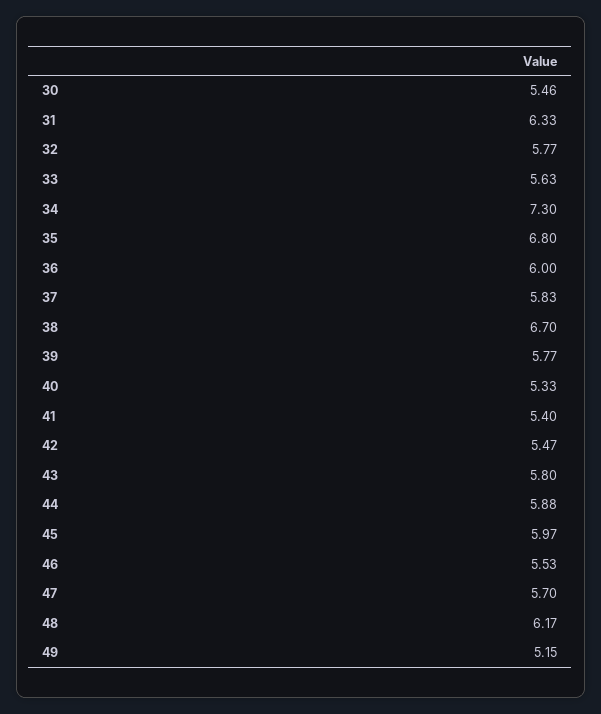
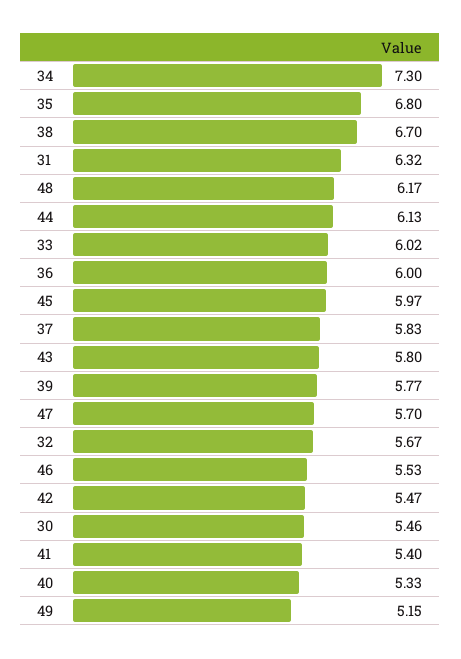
  {
    "30": 5.46,
-   "31": 6.33,
+   "31": 6.32,
-   "32": 5.77,
+   "32": 5.67,
-   "33": 5.63,
+   "33": 6.02,
    "34": 7.3,
    "35": 6.8,
    "36": 6,
    "37": 5.83,
    "38": 6.7,
    "39": 5.77,
    "40": 5.33,
    "41": 5.4,
    "42": 5.47,
    "43": 5.8,
-   "44": 5.88,
+   "44": 6.13,
    "45": 5.97,
    "46": 5.53,
    "47": 5.7,
    "48": 6.17,
    "49": 5.15
  }

